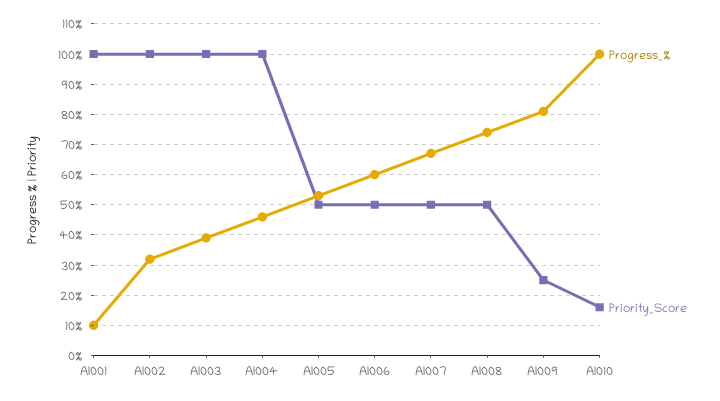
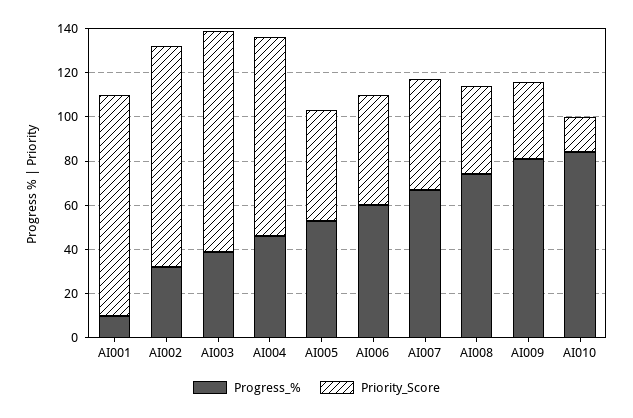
  {
    "Progress_%": {
      "AI001": 10,
      "AI002": 30,
      "AI003": 40,
      "AI004": 45,
      "AI005": 55,
      "AI006": 60,
      "AI007": 65,
      "AI008": 75,
      "AI009": 80,
-     "AI010": 100
+     "AI010": 85
    },
    "Priority_Score": {
      "AI001": 100,
      "AI002": 100,
      "AI003": 100,
-     "AI004": 100,
+     "AI004": 90,
      "AI005": 50,
      "AI006": 50,
      "AI007": 50,
-     "AI008": 50,
+     "AI008": 40,
-     "AI009": 25,
+     "AI009": 35,
      "AI010": 15
    }
  }

